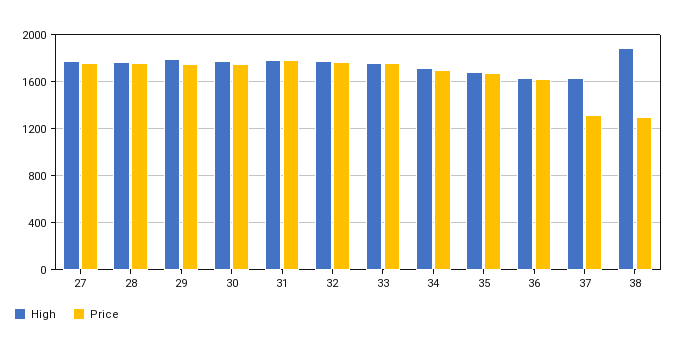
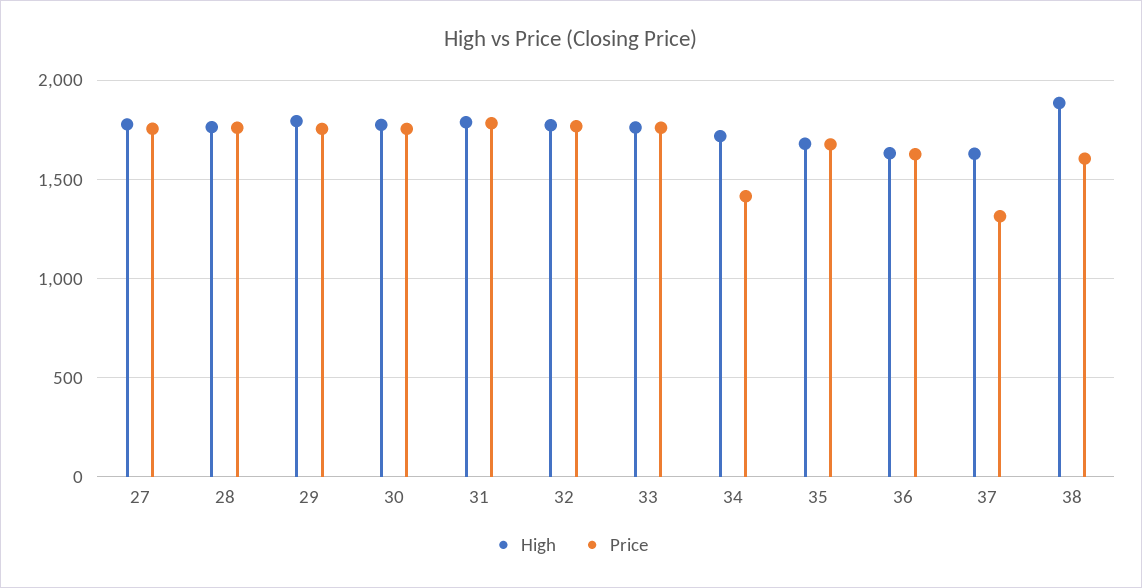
  {
    "High": {
      "27": 1800,
      "28": 1750,
      "29": 1800,
      "30": 1800,
      "31": 1800,
      "32": 1750,
      "33": 1750,
      "34": 1700,
      "35": 1700,
      "36": 1650,
      "37": 1650,
      "38": 1900
    },
    "Price": {
      "27": 1750,
      "28": 1750,
      "29": 1750,
      "30": 1750,
      "31": 1800,
      "32": 1750,
      "33": 1750,
-     "34": 1700,
+     "34": 1400,
      "35": 1700,
      "36": 1650,
      "37": 1300,
-     "38": 1300
+     "38": 1600
    }
  }

